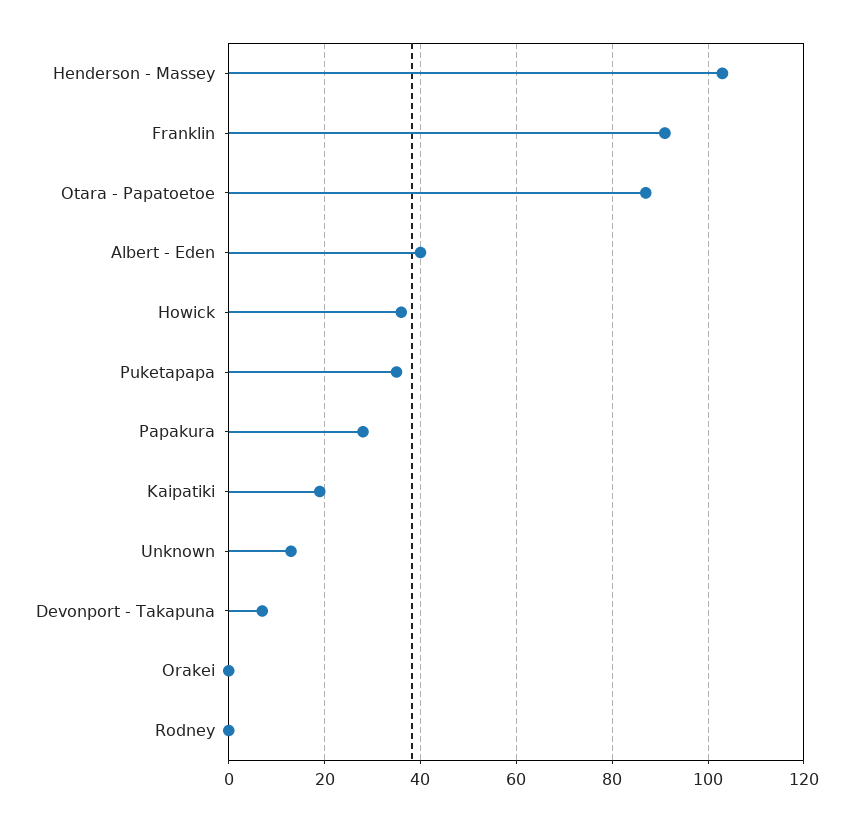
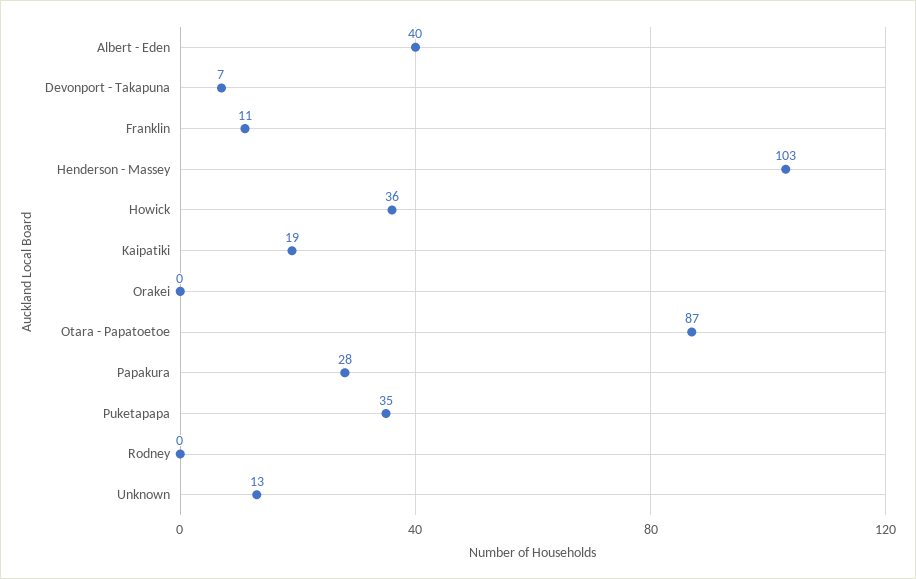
  {
    "Henderson - Massey": 103,
-   "Franklin": 90,
+   "Franklin": 11,
    "Otara - Papatoetoe": 87,
    "Albert - Eden": 40,
    "Howick": 36,
    "Puketapapa": 35,
    "Papakura": 28,
    "Kaipatiki": 19,
    "Unknown": 13,
    "Devonport - Takapuna": 7,
    "Orakei": 0,
    "Rodney": 0
  }

